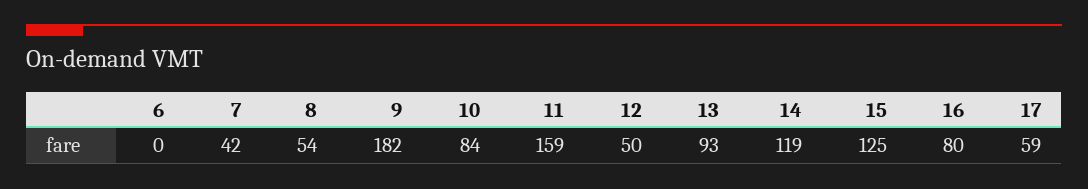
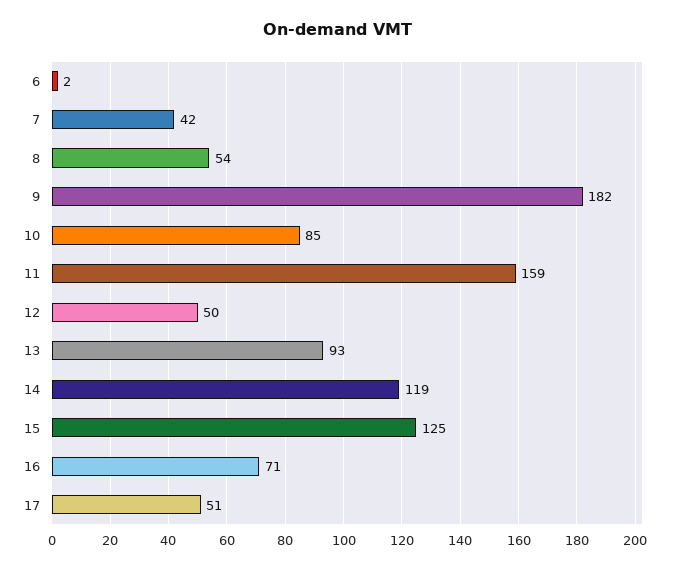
  {
-   "6": 0,
+   "6": 2,
    "7": 42,
    "8": 54,
    "9": 182,
-   "10": 84,
+   "10": 85,
    "11": 159,
    "12": 50,
    "13": 93,
    "14": 119,
    "15": 125,
-   "16": 80,
+   "16": 71,
-   "17": 59
+   "17": 51
  }

